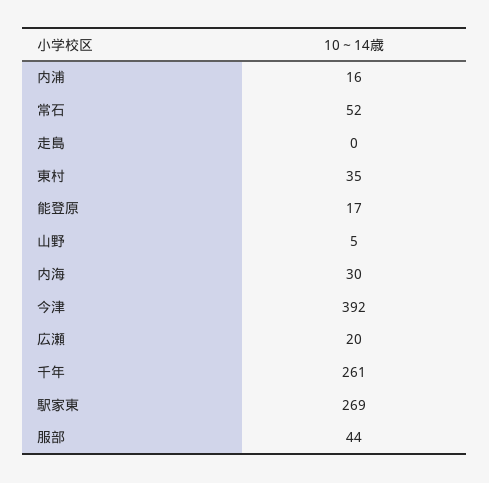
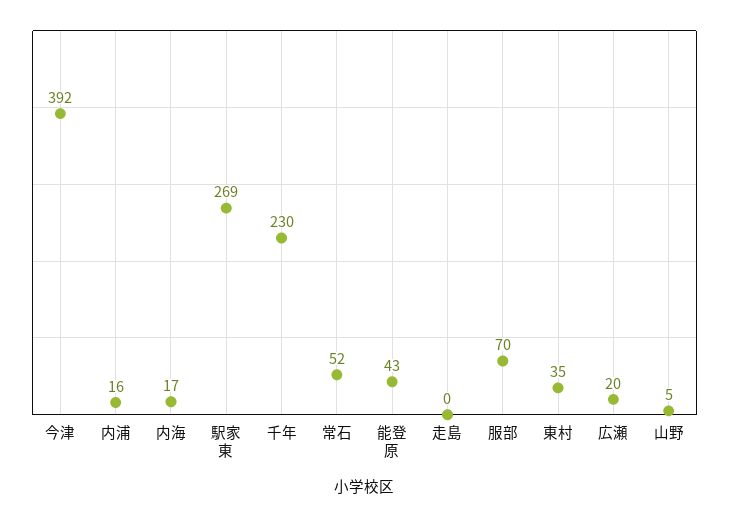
  {
    "内浦": 16,
    "常石": 52,
    "走島": 0,
    "東村": 35,
-   "能登原": 17,
+   "能登原": 43,
    "山野": 5,
-   "内海": 30,
+   "内海": 17,
    "今津": 392,
    "広瀬": 20,
-   "千年": 261,
+   "千年": 230,
    "駅家東": 269,
-   "服部": 44
+   "服部": 70
  }

